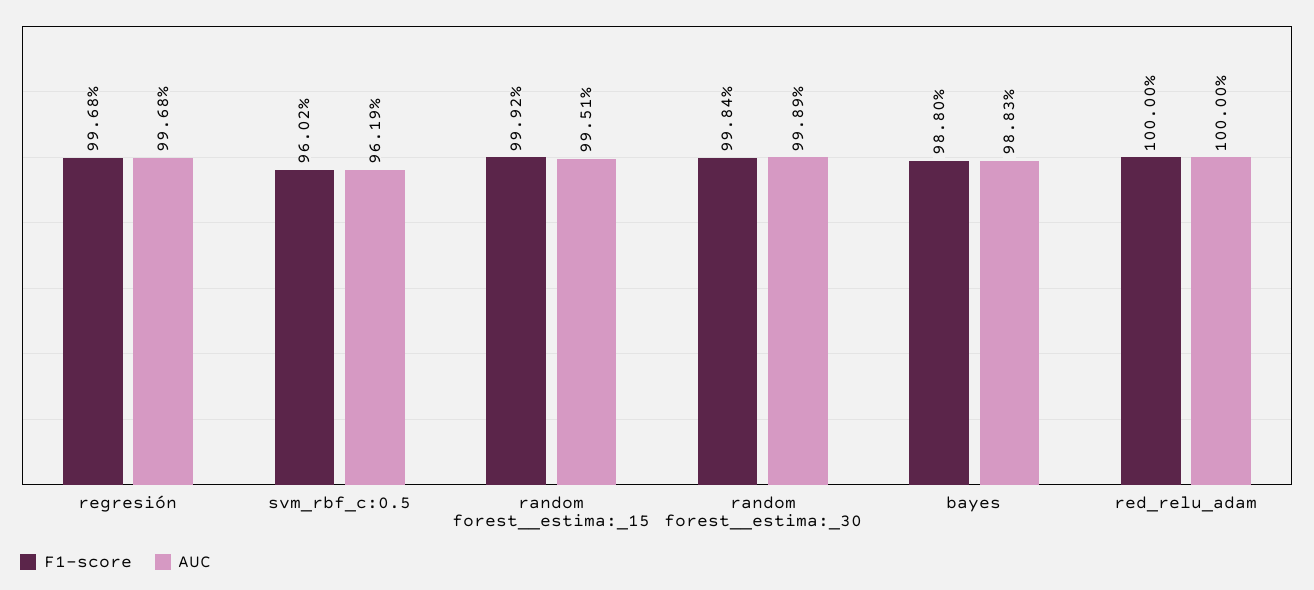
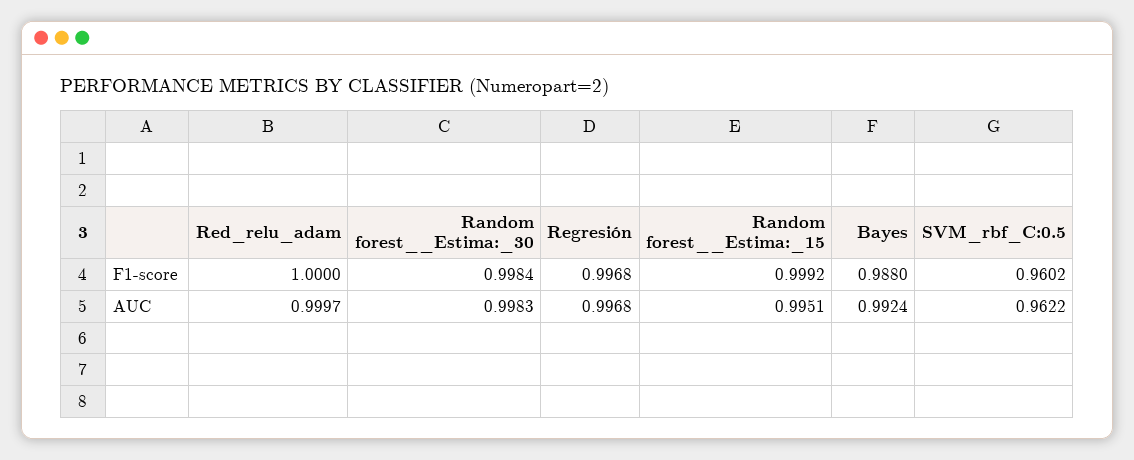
  {
    "F1-score": {
      "regresión": 0.9968,
      "svm_rbf_c:0.5": 0.9602,
      "random forest__estima:_15": 0.9992,
      "random forest__estima:_30": 0.9984,
      "bayes": 0.988,
      "red_relu_adam": 1
    },
    "AUC": {
      "regresión": 0.9968,
-     "svm_rbf_c:0.5": 0.9619,
+     "svm_rbf_c:0.5": 0.9622,
      "random forest__estima:_15": 0.9951,
-     "random forest__estima:_30": 0.9989,
+     "random forest__estima:_30": 0.9983,
-     "bayes": 0.9883,
+     "bayes": 0.9924,
-     "red_relu_adam": 1
+     "red_relu_adam": 0.9997
    }
  }

